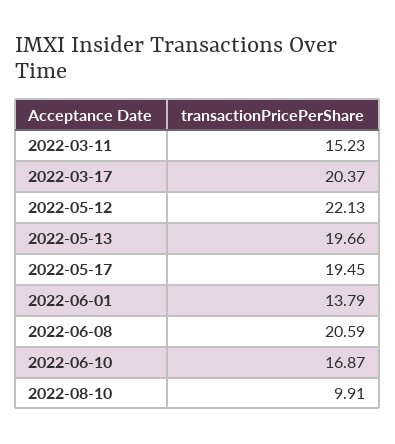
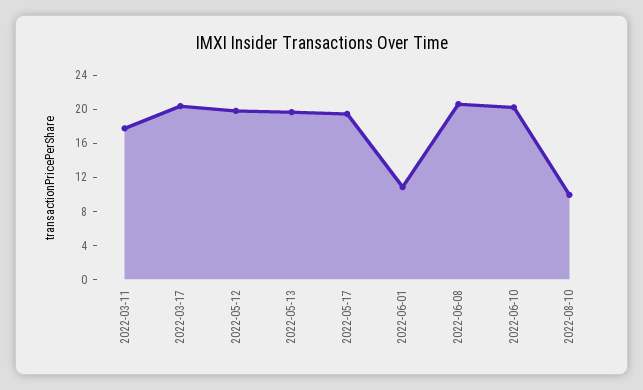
  {
-   "2022-03-11": 15.23,
+   "2022-03-11": 18,
    "2022-03-17": 20.37,
-   "2022-05-12": 22.13,
+   "2022-05-12": 20,
    "2022-05-13": 19.66,
    "2022-05-17": 19.45,
-   "2022-06-01": 13.79,
+   "2022-06-01": 11,
    "2022-06-08": 20.59,
-   "2022-06-10": 16.87,
+   "2022-06-10": 20,
    "2022-08-10": 9.91
  }

